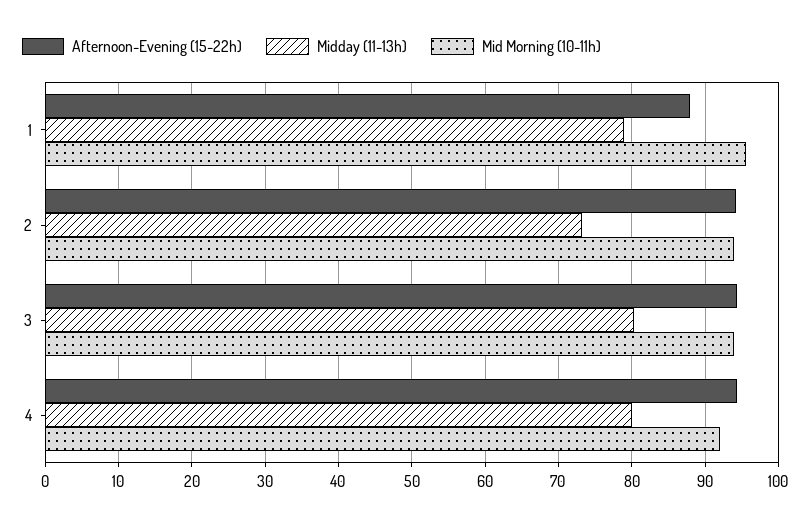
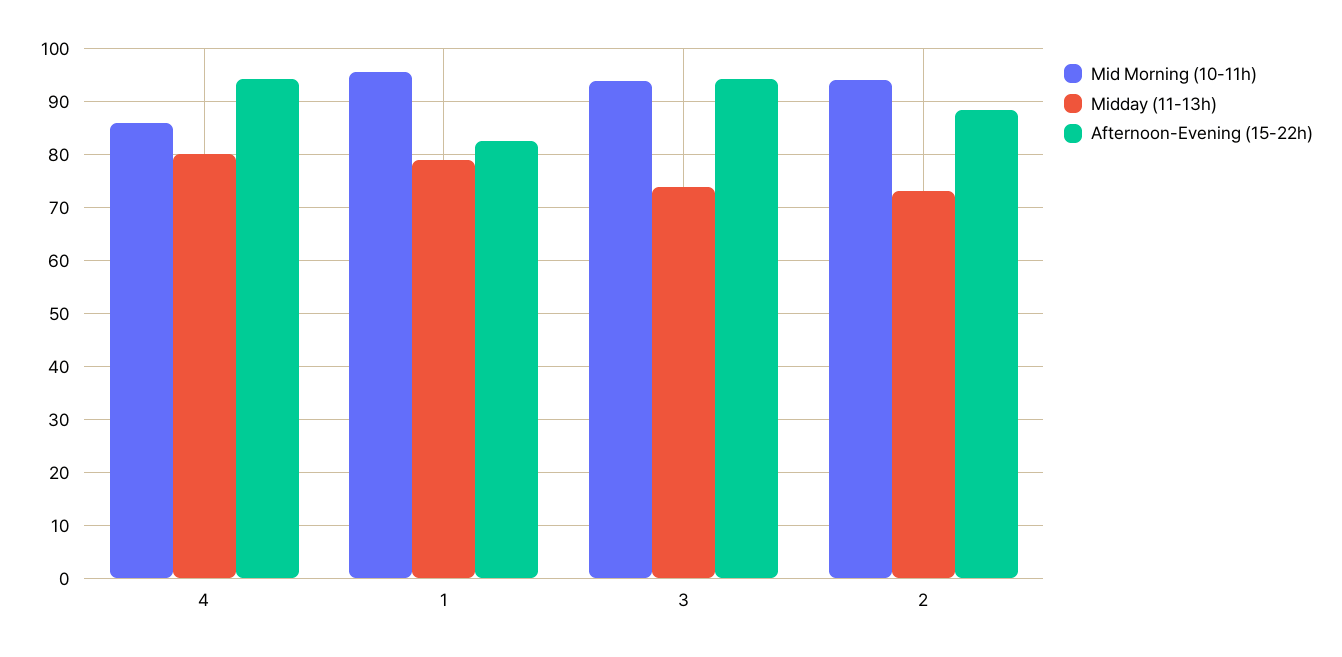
  {
    "Afternoon-Evening (15-22h)": {
-     "1": 88,
+     "1": 82,
-     "2": 94,
+     "2": 88,
      "3": 94,
      "4": 94
    },
    "Midday (11-13h)": {
      "1": 79,
      "2": 73,
-     "3": 80,
+     "3": 74,
      "4": 80
    },
    "Mid Morning (10-11h)": {
      "1": 96,
      "2": 94,
      "3": 94,
-     "4": 92
+     "4": 86
    }
  }

